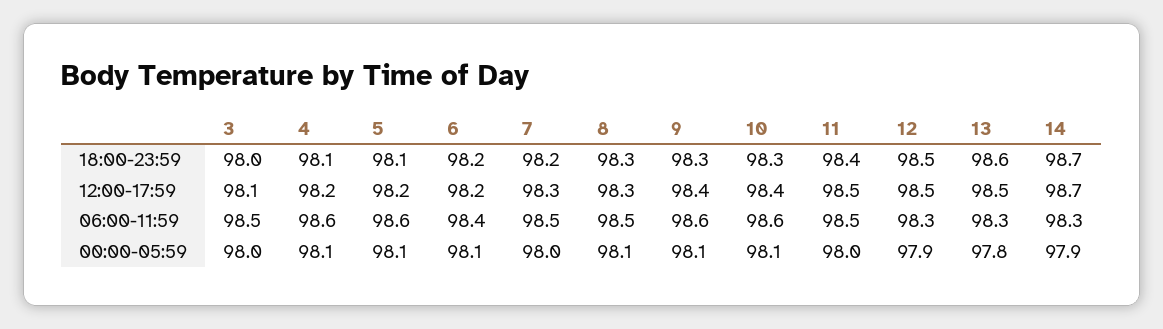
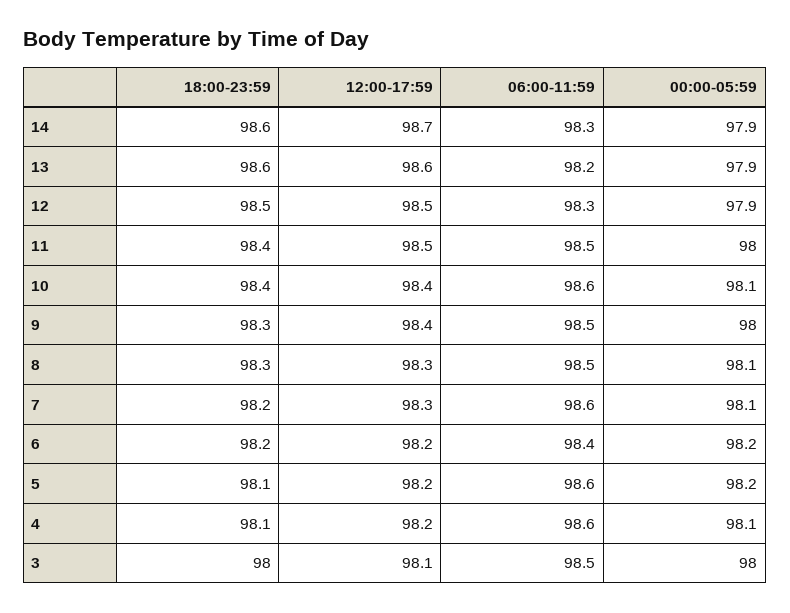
  {
    "3": {
      "18:00-23:59": 98,
      "12:00-17:59": 98.1,
      "06:00-11:59": 98.5,
      "00:00-05:59": 98
    },
    "4": {
      "18:00-23:59": 98.1,
      "12:00-17:59": 98.2,
      "06:00-11:59": 98.6,
      "00:00-05:59": 98.1
    },
    "5": {
      "18:00-23:59": 98.1,
      "12:00-17:59": 98.2,
      "06:00-11:59": 98.6,
-     "00:00-05:59": 98.1
+     "00:00-05:59": 98.2
    },
    "6": {
      "18:00-23:59": 98.2,
      "12:00-17:59": 98.2,
      "06:00-11:59": 98.4,
-     "00:00-05:59": 98.1
+     "00:00-05:59": 98.2
    },
    "7": {
      "18:00-23:59": 98.2,
      "12:00-17:59": 98.3,
-     "06:00-11:59": 98.5,
+     "06:00-11:59": 98.6,
-     "00:00-05:59": 98
+     "00:00-05:59": 98.1
    },
    "8": {
      "18:00-23:59": 98.3,
      "12:00-17:59": 98.3,
      "06:00-11:59": 98.5,
      "00:00-05:59": 98.1
    },
    "9": {
      "18:00-23:59": 98.3,
      "12:00-17:59": 98.4,
-     "06:00-11:59": 98.6,
+     "06:00-11:59": 98.5,
-     "00:00-05:59": 98.1
+     "00:00-05:59": 98
    },
    "10": {
-     "18:00-23:59": 98.3,
+     "18:00-23:59": 98.4,
      "12:00-17:59": 98.4,
      "06:00-11:59": 98.6,
      "00:00-05:59": 98.1
    },
    "11": {
      "18:00-23:59": 98.4,
      "12:00-17:59": 98.5,
      "06:00-11:59": 98.5,
      "00:00-05:59": 98
    },
    "12": {
      "18:00-23:59": 98.5,
      "12:00-17:59": 98.5,
      "06:00-11:59": 98.3,
      "00:00-05:59": 97.9
    },
    "13": {
      "18:00-23:59": 98.6,
-     "12:00-17:59": 98.5,
+     "12:00-17:59": 98.6,
-     "06:00-11:59": 98.3,
+     "06:00-11:59": 98.2,
-     "00:00-05:59": 97.8
+     "00:00-05:59": 97.9
    },
    "14": {
-     "18:00-23:59": 98.7,
+     "18:00-23:59": 98.6,
      "12:00-17:59": 98.7,
      "06:00-11:59": 98.3,
      "00:00-05:59": 97.9
    }
  }

